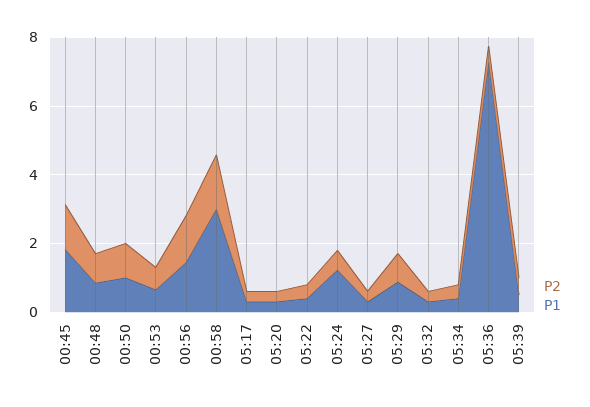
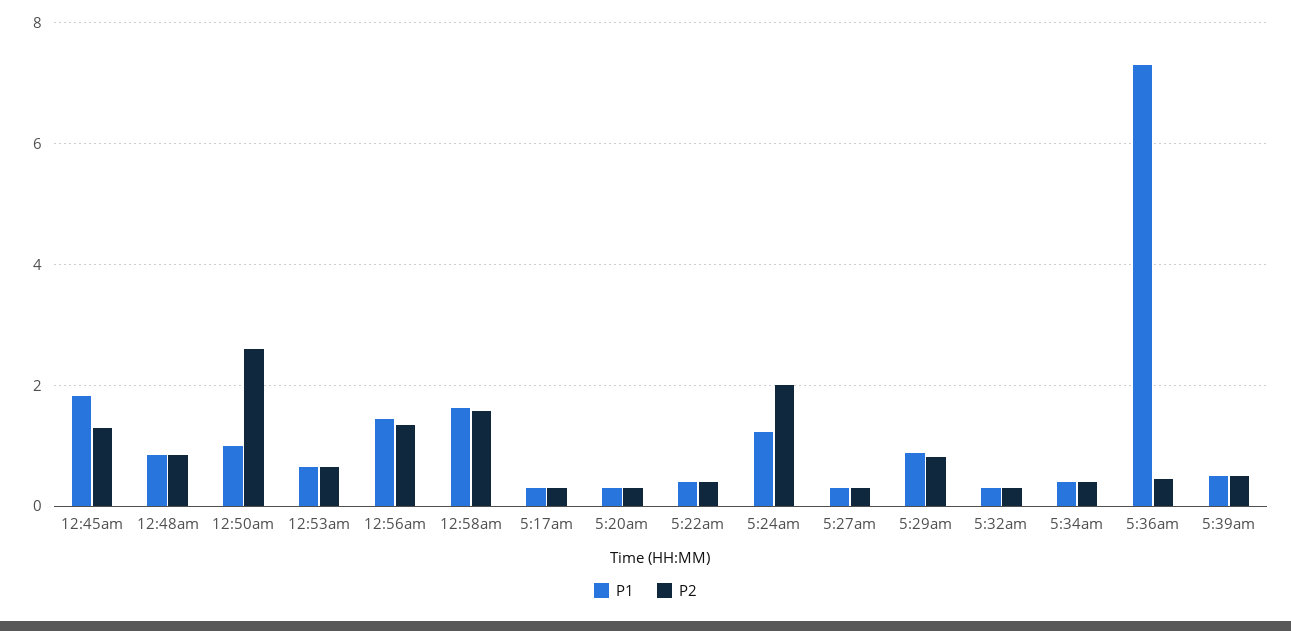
  {
    "P2": {
      "00:45": 1.4,
      "00:48": 0.8,
-     "00:50": 1,
+     "00:50": 2.6,
      "00:53": 0.6,
      "00:56": 1.4,
      "00:58": 1.6,
      "05:17": 0.4,
      "05:20": 0.4,
      "05:22": 0.4,
-     "05:24": 0.5,
+     "05:24": 2,
      "05:27": 0.4,
      "05:29": 0.8,
      "05:32": 0.4,
      "05:34": 0.4,
      "05:36": 0.4,
      "05:39": 0.6
    },
    "P1": {
      "00:45": 1.8,
      "00:48": 0.8,
      "00:50": 1,
      "00:53": 0.6,
      "00:56": 1.4,
-     "00:58": 3,
+     "00:58": 1.6,
      "05:17": 0.4,
      "05:20": 0.4,
      "05:22": 0.4,
      "05:24": 1.2,
      "05:27": 0.4,
      "05:29": 0.8,
      "05:32": 0.4,
      "05:34": 0.4,
      "05:36": 7.4,
      "05:39": 0.6
    }
  }

